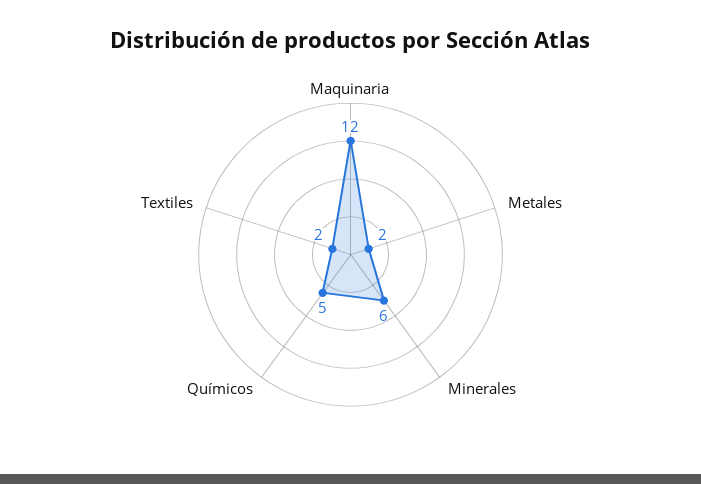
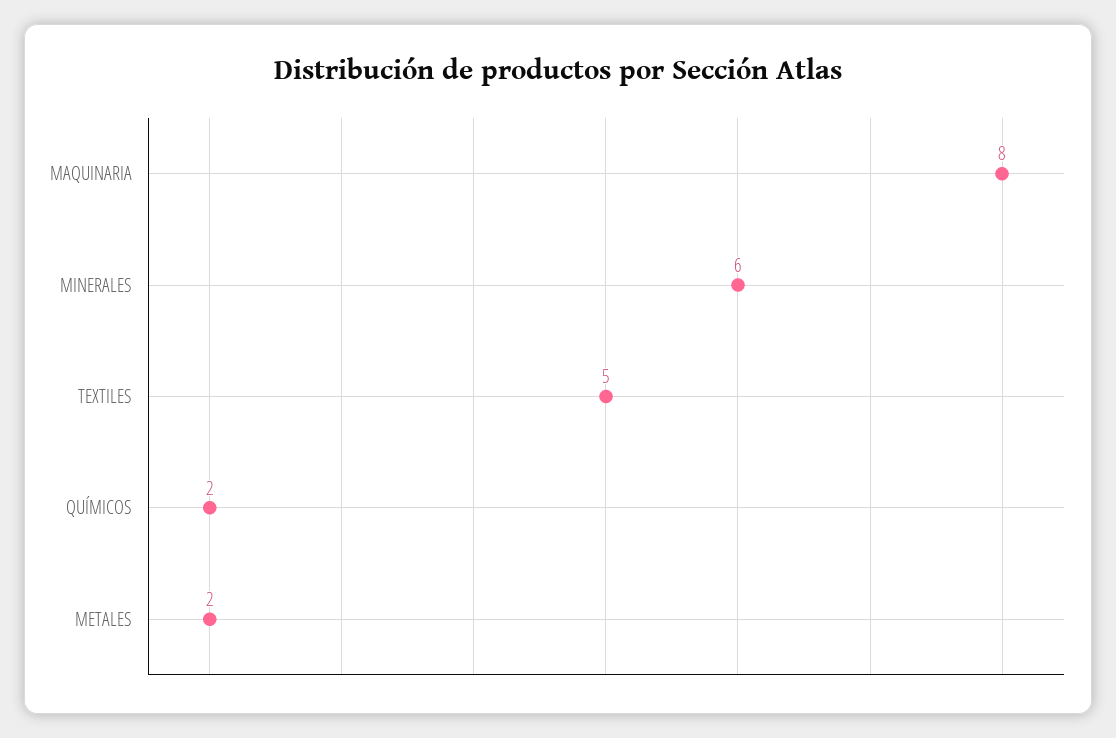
  {
-   "Maquinaria": 12,
+   "Maquinaria": 8,
    "Metales": 2,
    "Minerales": 6,
-   "Químicos": 5,
+   "Químicos": 2,
-   "Textiles": 2
+   "Textiles": 5
  }

